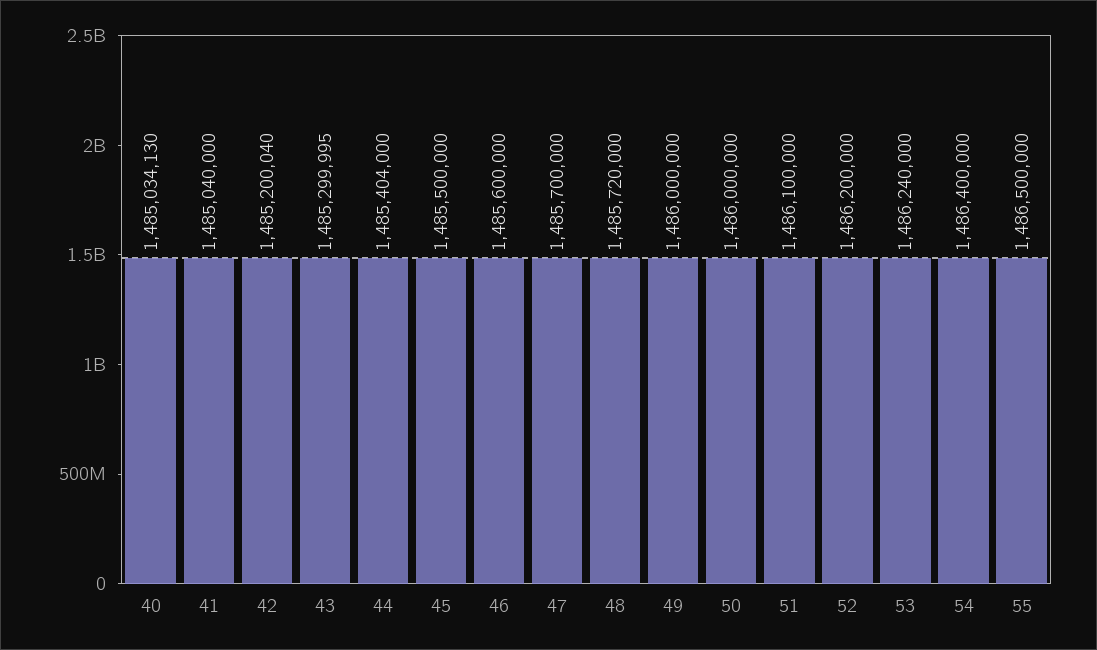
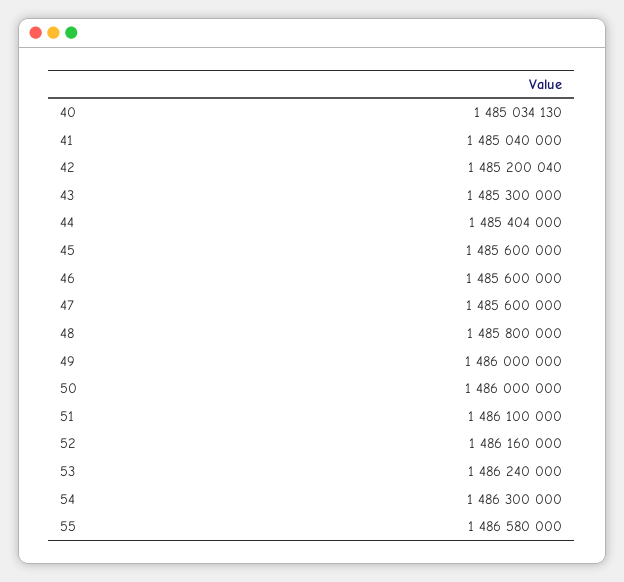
  {
    "40": 1485034130,
    "41": 1485040000,
    "42": 1485200040,
-   "43": 1485299995,
+   "43": 1485300000,
    "44": 1485404000,
-   "45": 1485500000,
+   "45": 1485600000,
    "46": 1485600000,
-   "47": 1485700000,
+   "47": 1485600000,
-   "48": 1485720000,
+   "48": 1485800000,
    "49": 1486000000,
    "50": 1486000000,
    "51": 1486100000,
-   "52": 1486200000,
+   "52": 1486160000,
    "53": 1486240000,
-   "54": 1486400000,
+   "54": 1486300000,
-   "55": 1486500000
+   "55": 1486580000
  }

